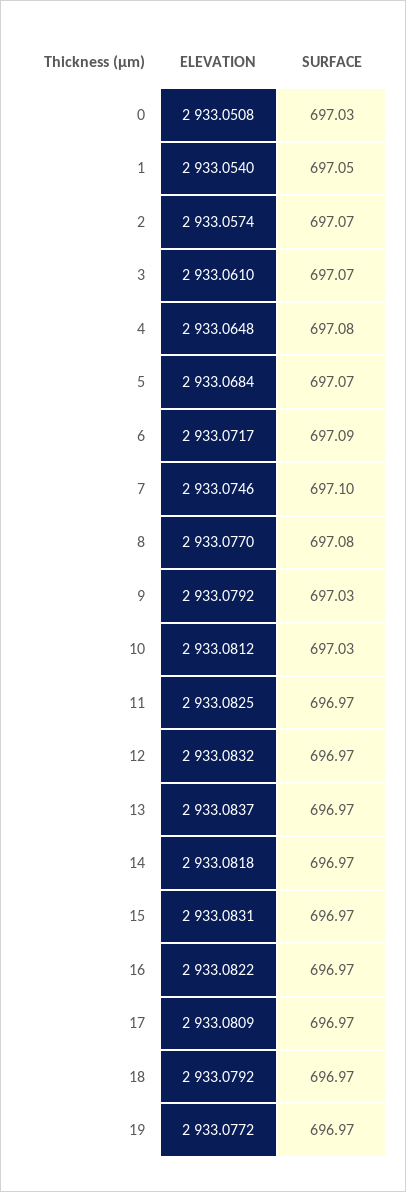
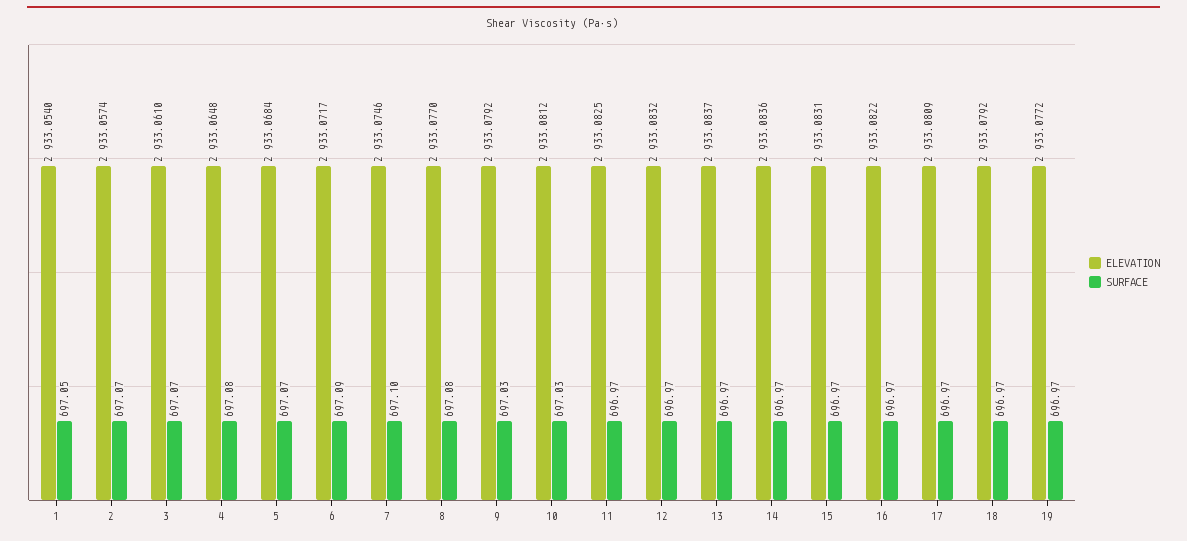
  {
    "ELEVATION": {
-     "0": 2933.0508,
      "1": 2933.054,
      "2": 2933.0574,
      "3": 2933.061,
      "4": 2933.0648,
      "5": 2933.0684,
      "6": 2933.0717,
      "7": 2933.0746,
      "8": 2933.077,
      "9": 2933.0792,
      "10": 2933.0812,
      "11": 2933.0825,
      "12": 2933.0832,
      "13": 2933.0837,
-     "14": 2933.0818,
+     "14": 2933.0836,
      "15": 2933.0831,
      "16": 2933.0822,
      "17": 2933.0809,
      "18": 2933.0792,
      "19": 2933.0772
    },
    "SURFACE": {
-     "0": 697.03,
      "1": 697.05,
      "2": 697.07,
      "3": 697.07,
      "4": 697.08,
      "5": 697.07,
      "6": 697.09,
      "7": 697.1,
      "8": 697.08,
      "9": 697.03,
      "10": 697.03,
      "11": 696.97,
      "12": 696.97,
      "13": 696.97,
      "14": 696.97,
      "15": 696.97,
      "16": 696.97,
      "17": 696.97,
      "18": 696.97,
      "19": 696.97
    }
  }

